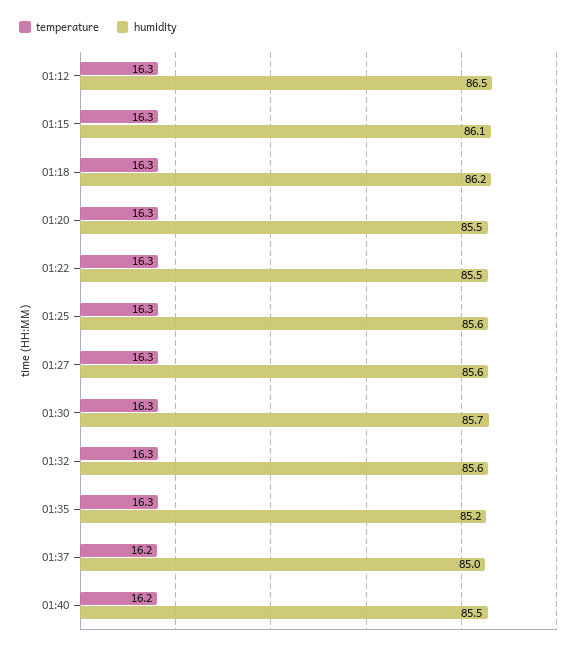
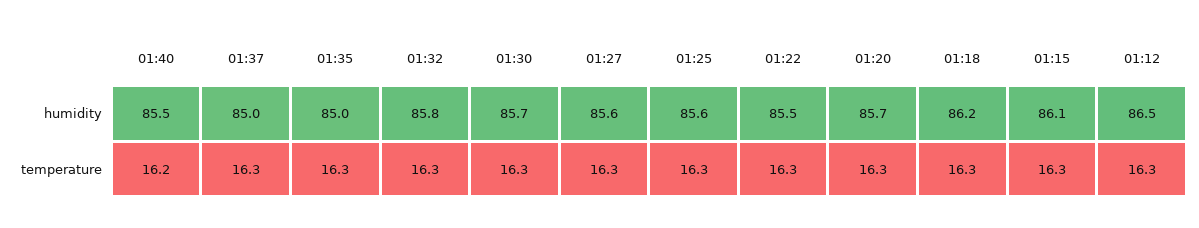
  {
    "temperature": {
      "01:12": 16.3,
      "01:15": 16.3,
      "01:18": 16.3,
      "01:20": 16.3,
      "01:22": 16.3,
      "01:25": 16.3,
      "01:27": 16.3,
      "01:30": 16.3,
      "01:32": 16.3,
      "01:35": 16.3,
-     "01:37": 16.2,
+     "01:37": 16.3,
      "01:40": 16.2
    },
    "humidity": {
      "01:12": 86.5,
      "01:15": 86.1,
      "01:18": 86.2,
-     "01:20": 85.5,
+     "01:20": 85.7,
      "01:22": 85.5,
      "01:25": 85.6,
      "01:27": 85.6,
      "01:30": 85.7,
-     "01:32": 85.6,
+     "01:32": 85.8,
-     "01:35": 85.2,
+     "01:35": 85,
      "01:37": 85,
      "01:40": 85.5
    }
  }

